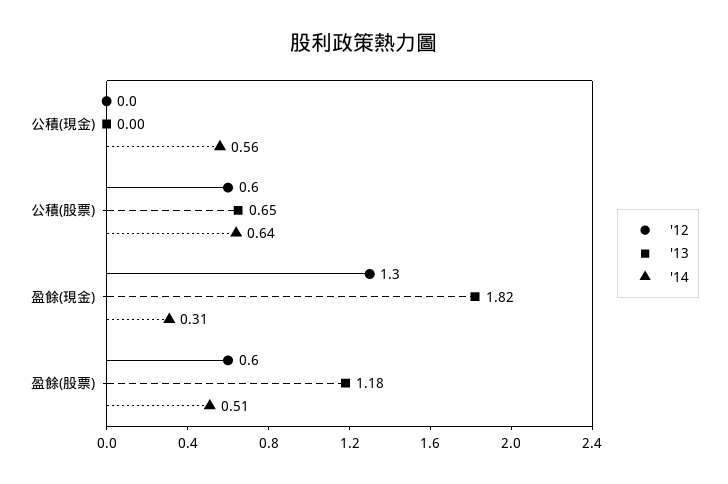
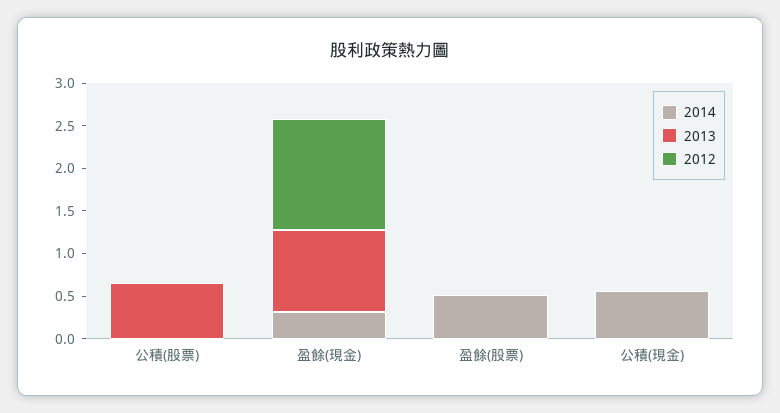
  {
    "'12": {
      "公積(現金)": 0,
-     "公積(股票)": 0.6,
+     "公積(股票)": 0,
      "盈餘(現金)": 1.3,
-     "盈餘(股票)": 0.6
+     "盈餘(股票)": 0
    },
    "'13": {
      "公積(現金)": 0,
      "公積(股票)": 0.65,
-     "盈餘(現金)": 1.82,
+     "盈餘(現金)": 1,
-     "盈餘(股票)": 1.18
+     "盈餘(股票)": 0
    },
    "'14": {
      "公積(現金)": 0.56,
-     "公積(股票)": 0.64,
+     "公積(股票)": 0,
      "盈餘(現金)": 0.31,
      "盈餘(股票)": 0.51
    }
  }

